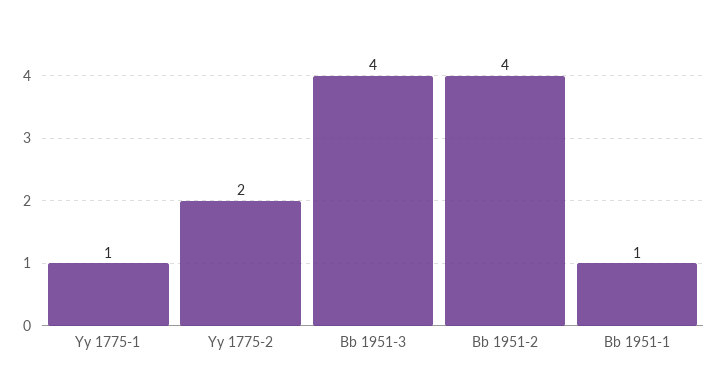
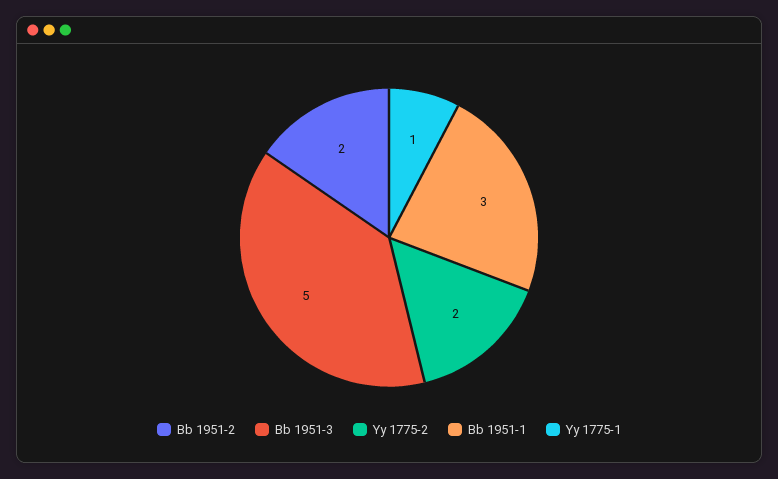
  {
    "Yy 1775-1": 1,
    "Yy 1775-2": 2,
-   "Bb 1951-3": 4,
+   "Bb 1951-3": 5,
-   "Bb 1951-2": 4,
+   "Bb 1951-2": 2,
-   "Bb 1951-1": 1
+   "Bb 1951-1": 3
  }

